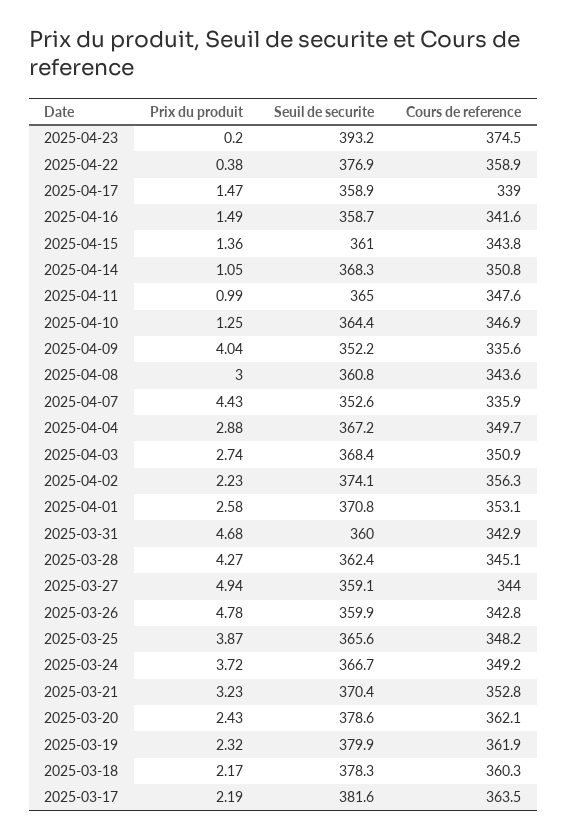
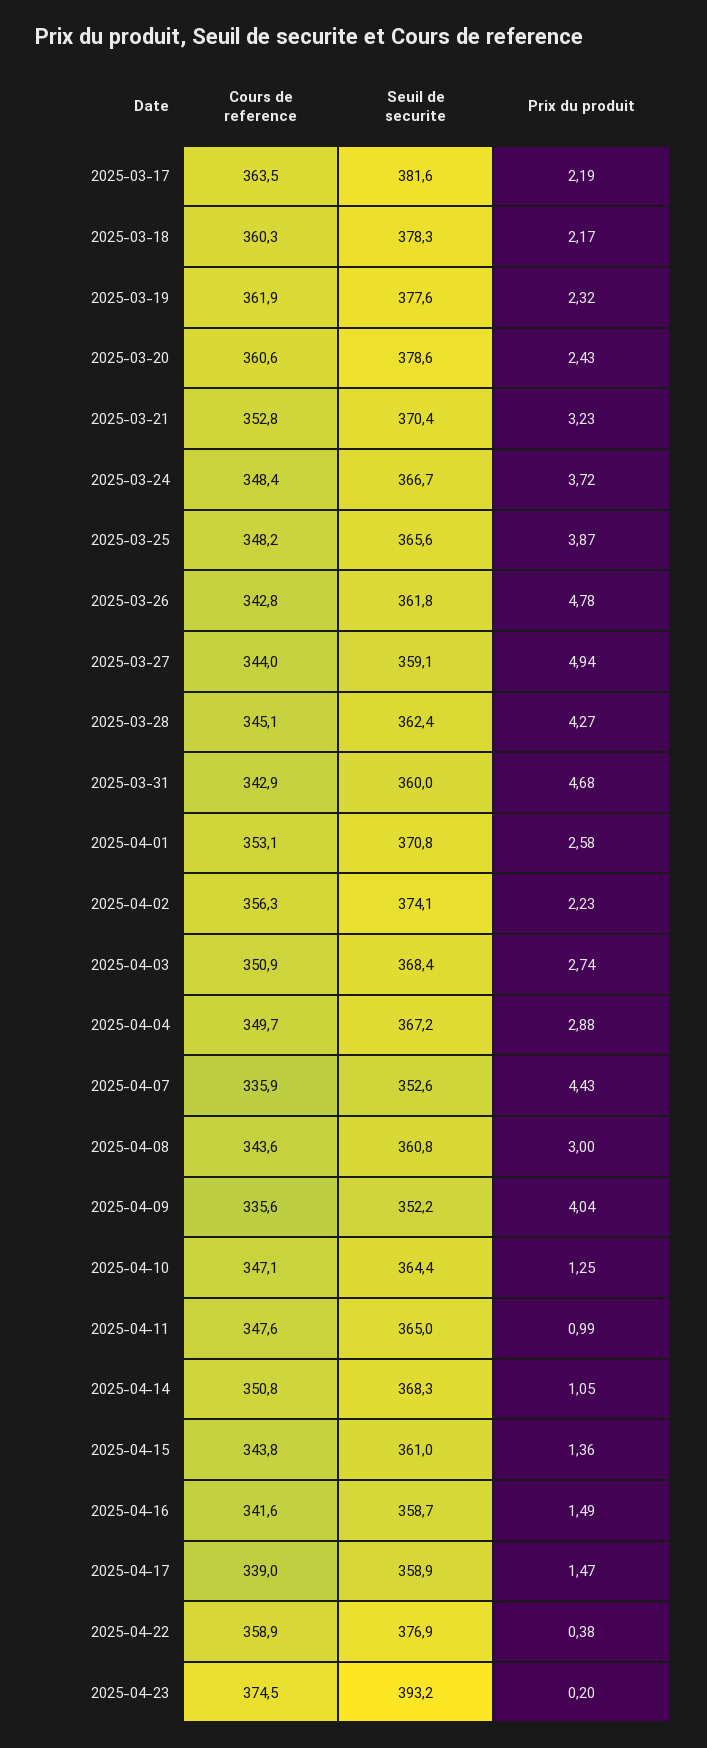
  {
    "Prix du produit": {
      "2025-04-23": 0.2,
      "2025-04-22": 0.38,
      "2025-04-17": 1.47,
      "2025-04-16": 1.49,
      "2025-04-15": 1.36,
      "2025-04-14": 1.05,
      "2025-04-11": 0.99,
      "2025-04-10": 1.25,
      "2025-04-09": 4.04,
      "2025-04-08": 3,
      "2025-04-07": 4.43,
      "2025-04-04": 2.88,
      "2025-04-03": 2.74,
      "2025-04-02": 2.23,
      "2025-04-01": 2.58,
      "2025-03-31": 4.68,
      "2025-03-28": 4.27,
      "2025-03-27": 4.94,
      "2025-03-26": 4.78,
      "2025-03-25": 3.87,
      "2025-03-24": 3.72,
      "2025-03-21": 3.23,
      "2025-03-20": 2.43,
      "2025-03-19": 2.32,
      "2025-03-18": 2.17,
      "2025-03-17": 2.19
    },
    "Seuil de securite": {
      "2025-04-23": 393.2,
      "2025-04-22": 376.9,
      "2025-04-17": 358.9,
      "2025-04-16": 358.7,
      "2025-04-15": 361,
      "2025-04-14": 368.3,
      "2025-04-11": 365,
      "2025-04-10": 364.4,
      "2025-04-09": 352.2,
      "2025-04-08": 360.8,
      "2025-04-07": 352.6,
      "2025-04-04": 367.2,
      "2025-04-03": 368.4,
      "2025-04-02": 374.1,
      "2025-04-01": 370.8,
      "2025-03-31": 360,
      "2025-03-28": 362.4,
      "2025-03-27": 359.1,
-     "2025-03-26": 359.9,
+     "2025-03-26": 361.8,
      "2025-03-25": 365.6,
      "2025-03-24": 366.7,
      "2025-03-21": 370.4,
      "2025-03-20": 378.6,
-     "2025-03-19": 379.9,
+     "2025-03-19": 377.6,
      "2025-03-18": 378.3,
      "2025-03-17": 381.6
    },
    "Cours de reference": {
      "2025-04-23": 374.5,
      "2025-04-22": 358.9,
      "2025-04-17": 339,
      "2025-04-16": 341.6,
      "2025-04-15": 343.8,
      "2025-04-14": 350.8,
      "2025-04-11": 347.6,
-     "2025-04-10": 346.9,
+     "2025-04-10": 347.1,
      "2025-04-09": 335.6,
      "2025-04-08": 343.6,
      "2025-04-07": 335.9,
      "2025-04-04": 349.7,
      "2025-04-03": 350.9,
      "2025-04-02": 356.3,
      "2025-04-01": 353.1,
      "2025-03-31": 342.9,
      "2025-03-28": 345.1,
      "2025-03-27": 344,
      "2025-03-26": 342.8,
      "2025-03-25": 348.2,
-     "2025-03-24": 349.2,
+     "2025-03-24": 348.4,
      "2025-03-21": 352.8,
-     "2025-03-20": 362.1,
+     "2025-03-20": 360.6,
      "2025-03-19": 361.9,
      "2025-03-18": 360.3,
      "2025-03-17": 363.5
    }
  }

